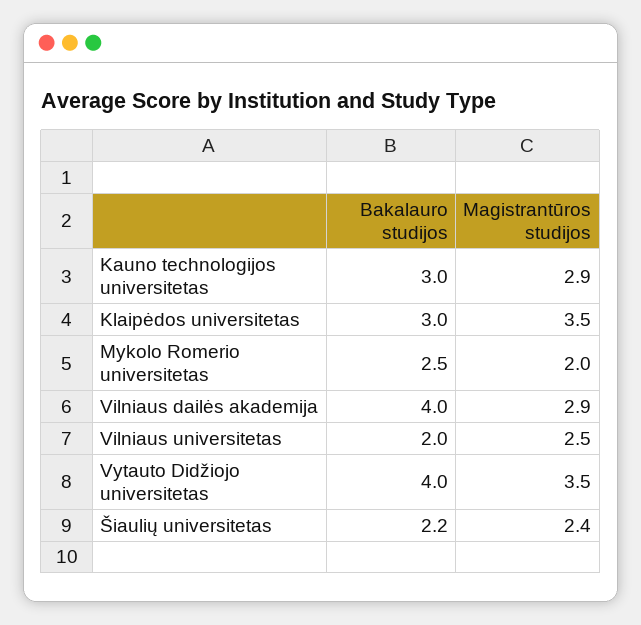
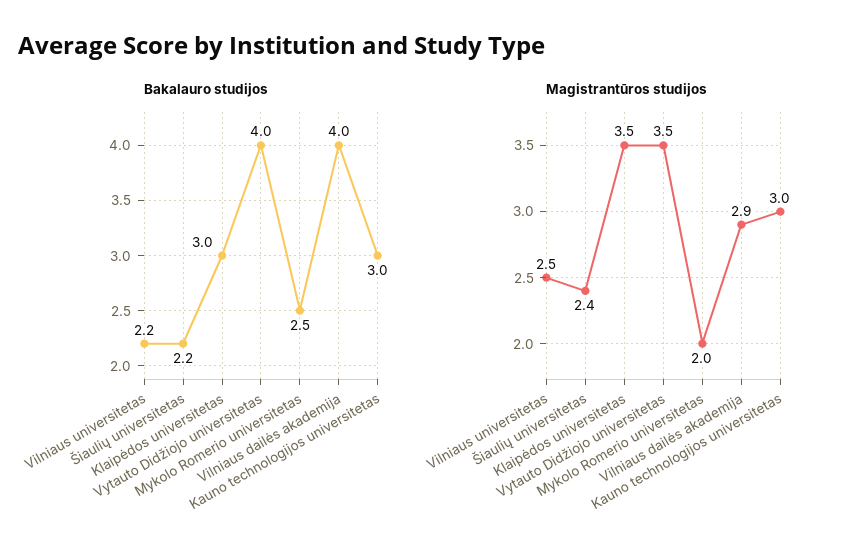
  {
    "Bakalauro studijos": {
      "Kauno technologijos universitetas": 3,
      "Klaipėdos universitetas": 3,
      "Mykolo Romerio universitetas": 2.5,
      "Vilniaus dailės akademija": 4,
-     "Vilniaus universitetas": 2,
+     "Vilniaus universitetas": 2.2,
      "Vytauto Didžiojo universitetas": 4,
      "Šiaulių universitetas": 2.2
    },
    "Magistrantūros studijos": {
-     "Kauno technologijos universitetas": 2.9,
+     "Kauno technologijos universitetas": 3,
      "Klaipėdos universitetas": 3.5,
      "Mykolo Romerio universitetas": 2,
      "Vilniaus dailės akademija": 2.9,
      "Vilniaus universitetas": 2.5,
      "Vytauto Didžiojo universitetas": 3.5,
      "Šiaulių universitetas": 2.4
    }
  }

